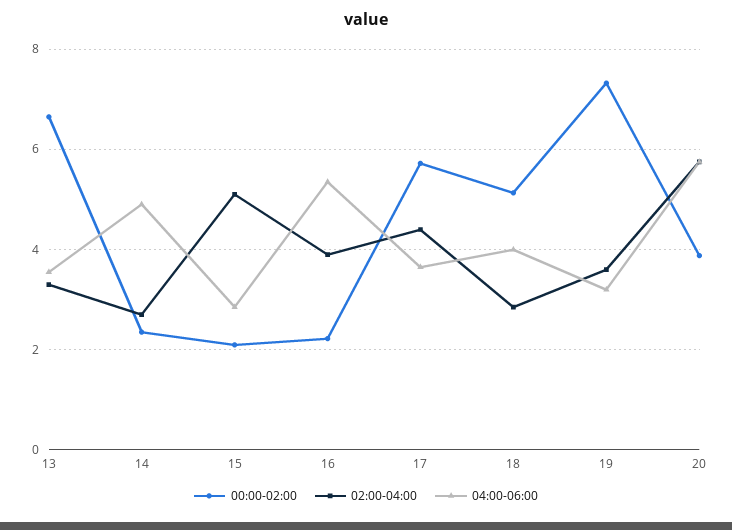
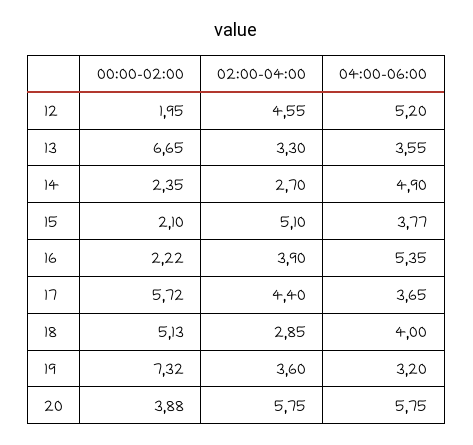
  {
    "00:00-02:00": {
      "13": 6.65,
      "14": 2.35,
      "15": 2.1,
      "16": 2.22,
      "17": 5.72,
      "18": 5.13,
      "19": 7.32,
-     "20": 3.88
+     "20": 3.88,
+     "12": 1.95
    },
    "02:00-04:00": {
      "13": 3.3,
      "14": 2.7,
      "15": 5.1,
      "16": 3.9,
      "17": 4.4,
      "18": 2.85,
      "19": 3.6,
-     "20": 5.75
+     "20": 5.75,
+     "12": 4.55
    },
    "04:00-06:00": {
      "13": 3.55,
      "14": 4.9,
-     "15": 2.8,
+     "15": 3.77,
      "16": 5.35,
      "17": 3.65,
      "18": 4,
      "19": 3.2,
-     "20": 5.75
+     "20": 5.75,
+     "12": 5.2
    }
  }

